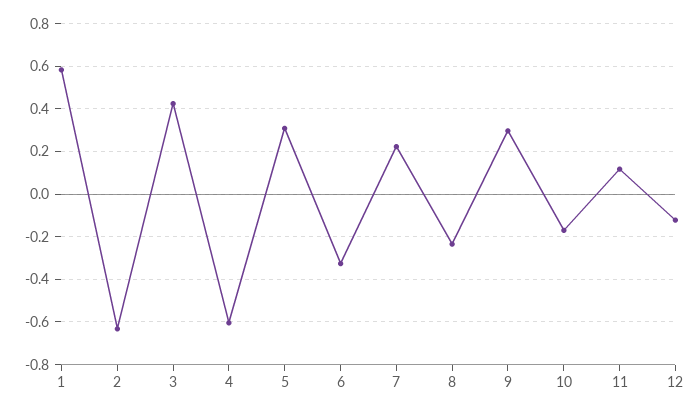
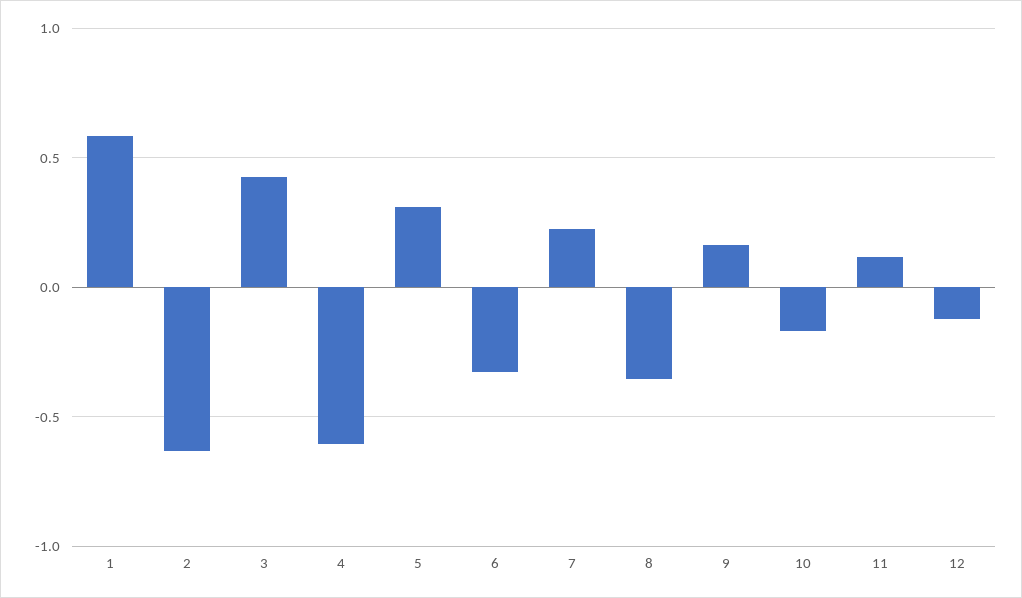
  {
    "1": 0.6,
    "2": -0.65,
    "3": 0.4,
    "4": -0.6,
    "5": 0.3,
    "6": -0.35,
    "7": 0.2,
-   "8": -0.25,
+   "8": -0.35,
-   "9": 0.3,
+   "9": 0.15,
    "10": -0.15,
    "11": 0.1,
    "12": -0.1
  }

